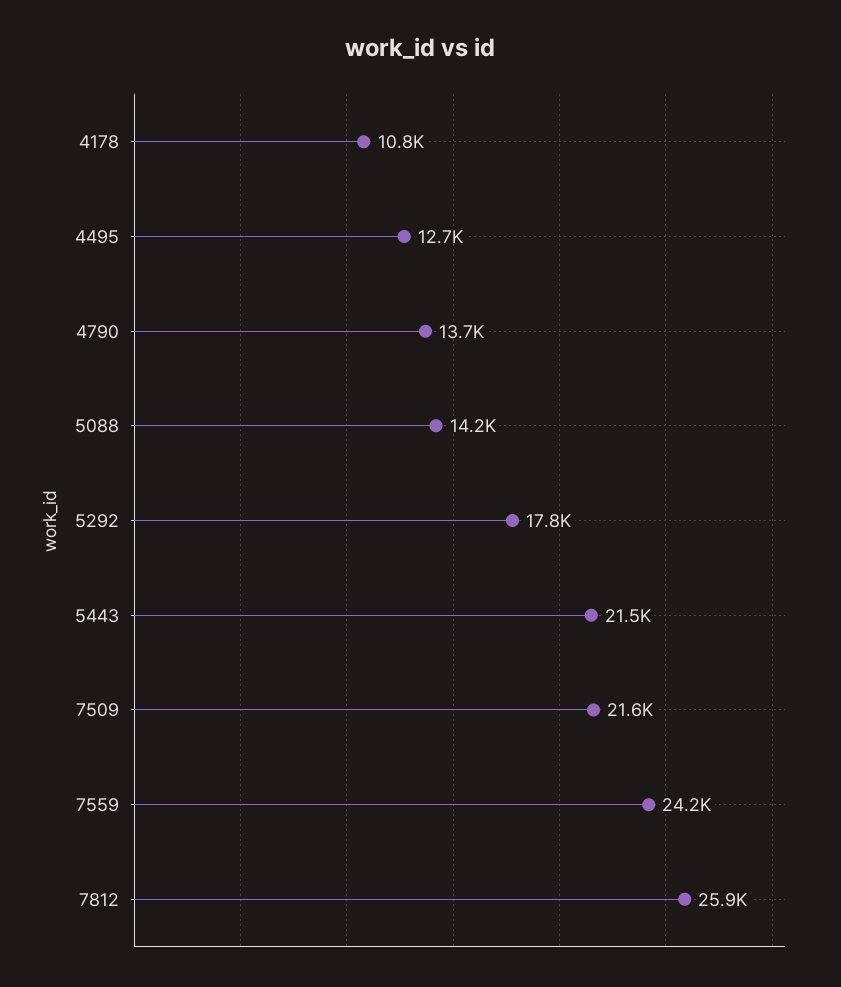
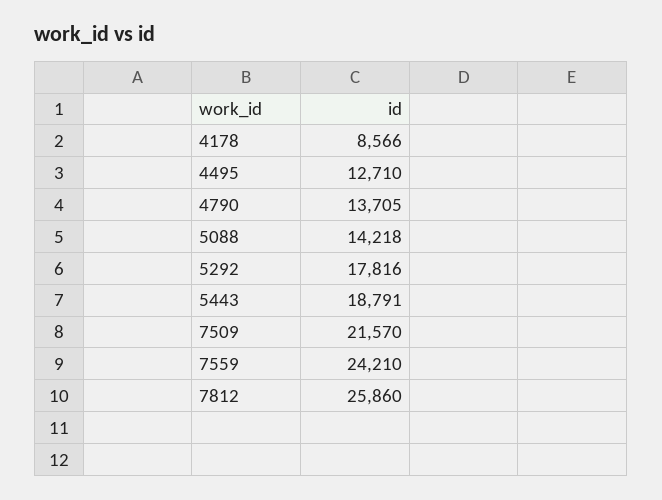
  {
-   "4178": 10800,
+   "4178": 8566,
    "4495": 12710,
    "4790": 13705,
    "5088": 14218,
    "5292": 17816,
-   "5443": 21500,
+   "5443": 18791,
    "7509": 21570,
    "7559": 24210,
    "7812": 25860
  }

